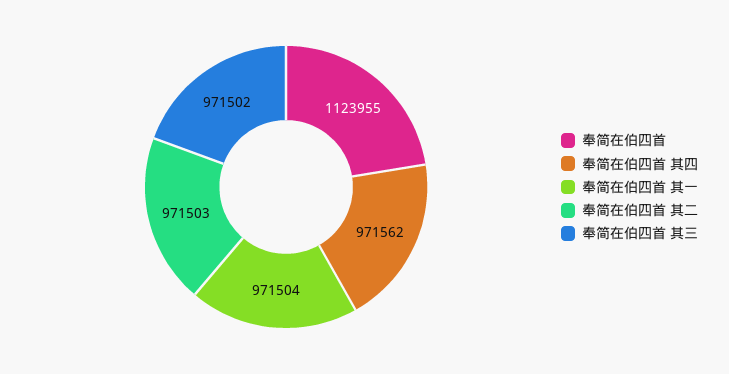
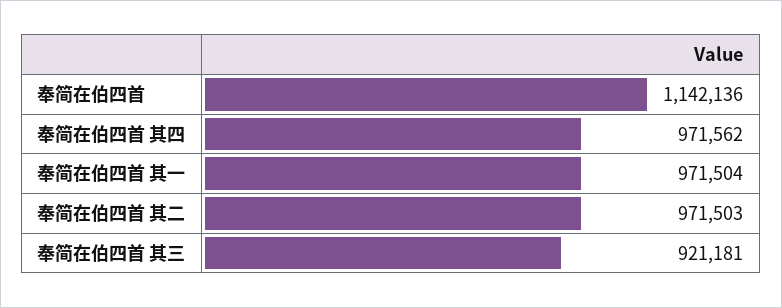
  {
-   "奉简在伯四首": 1123955,
+   "奉简在伯四首": 1142136,
    "奉简在伯四首 其四": 971562,
    "奉简在伯四首 其一": 971504,
    "奉简在伯四首 其二": 971503,
-   "奉简在伯四首 其三": 971502
+   "奉简在伯四首 其三": 921181
  }

